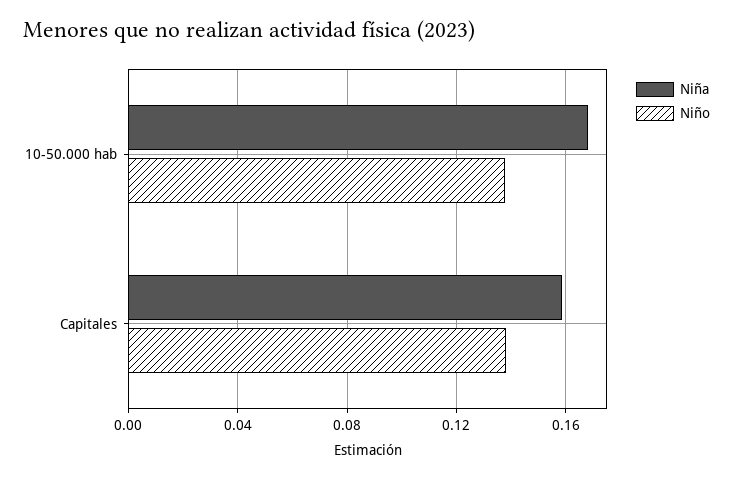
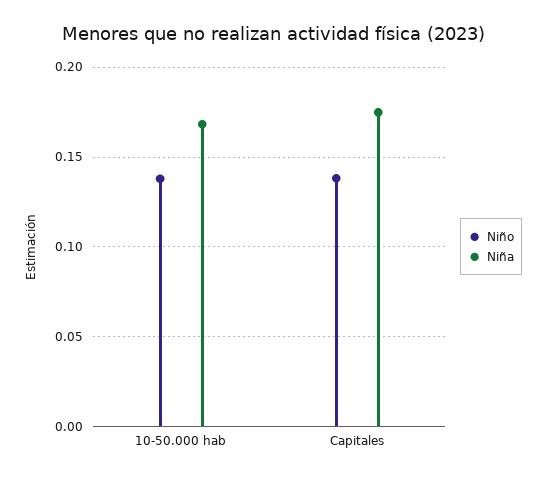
  {
    "Niña": {
      "10-50.000 hab": 0.17,
-     "Capitales": 0.16
+     "Capitales": 0.175
    },
    "Niño": {
      "10-50.000 hab": 0.14,
      "Capitales": 0.14
    }
  }

